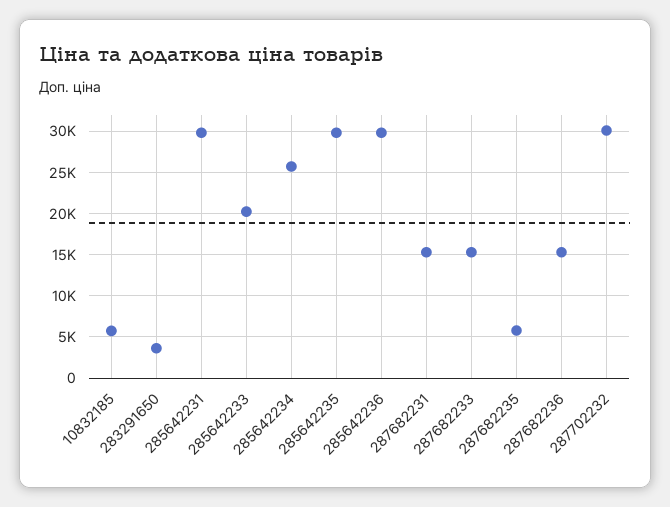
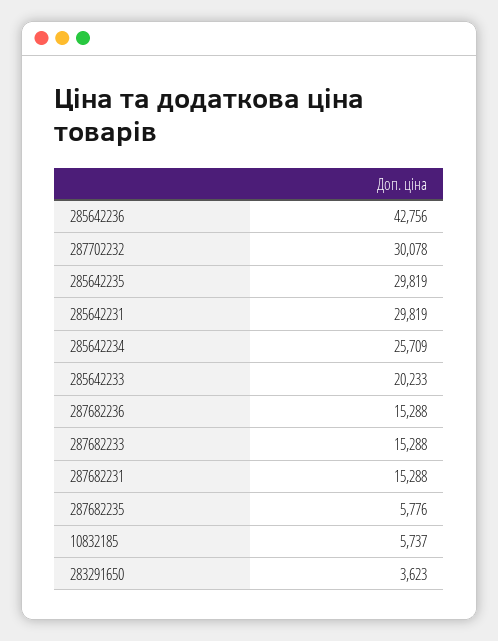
  {
    "10832185": 5737,
    "283291650": 3623,
    "285642231": 29819,
    "285642233": 20233,
    "285642234": 25709,
    "285642235": 29819,
-   "285642236": 30000,
+   "285642236": 42756,
    "287682231": 15288,
    "287682233": 15288,
    "287682235": 5776,
    "287682236": 15288,
    "287702232": 30078
  }

